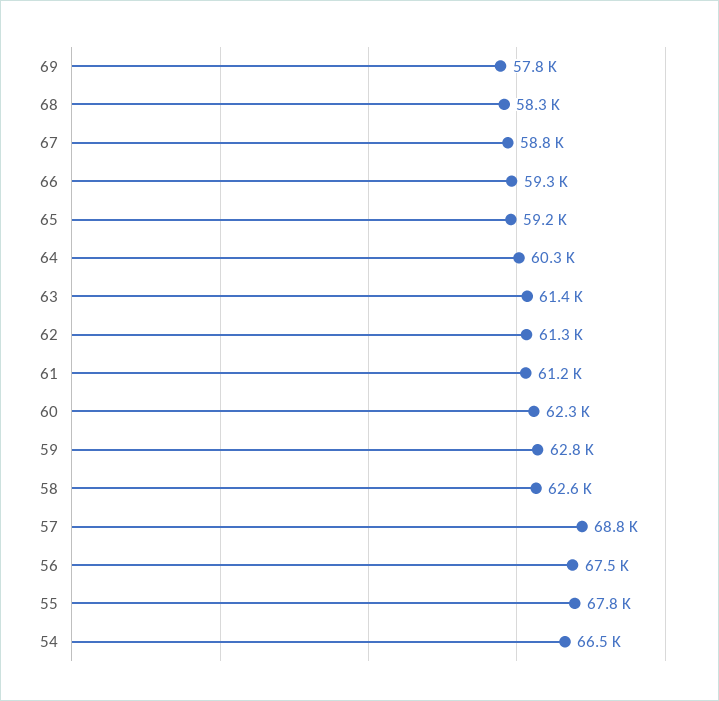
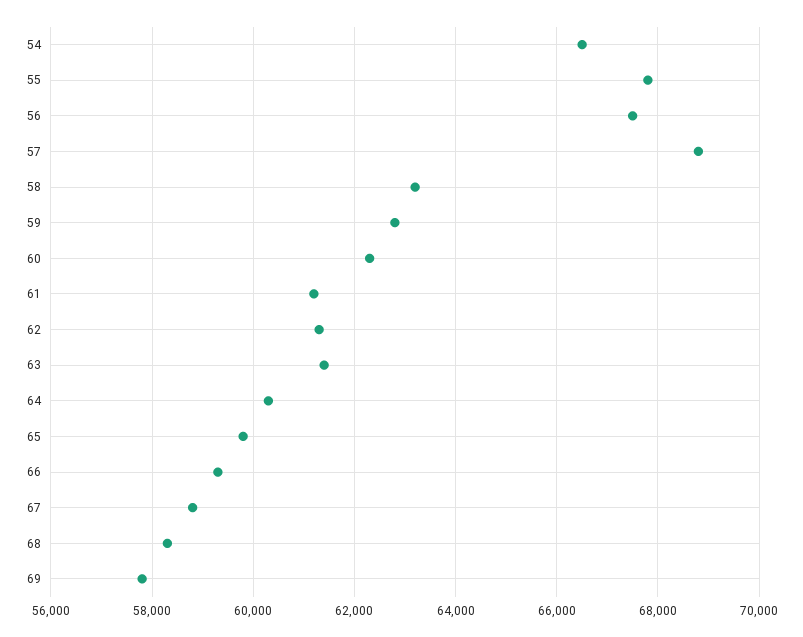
  {
    "69": 57800,
    "68": 58300,
    "67": 58800,
    "66": 59300,
-   "65": 59200,
+   "65": 59800,
    "64": 60300,
    "63": 61400,
    "62": 61300,
    "61": 61200,
    "60": 62300,
    "59": 62800,
-   "58": 62600,
+   "58": 63200,
    "57": 68800,
    "56": 67500,
    "55": 67800,
    "54": 66500
  }

